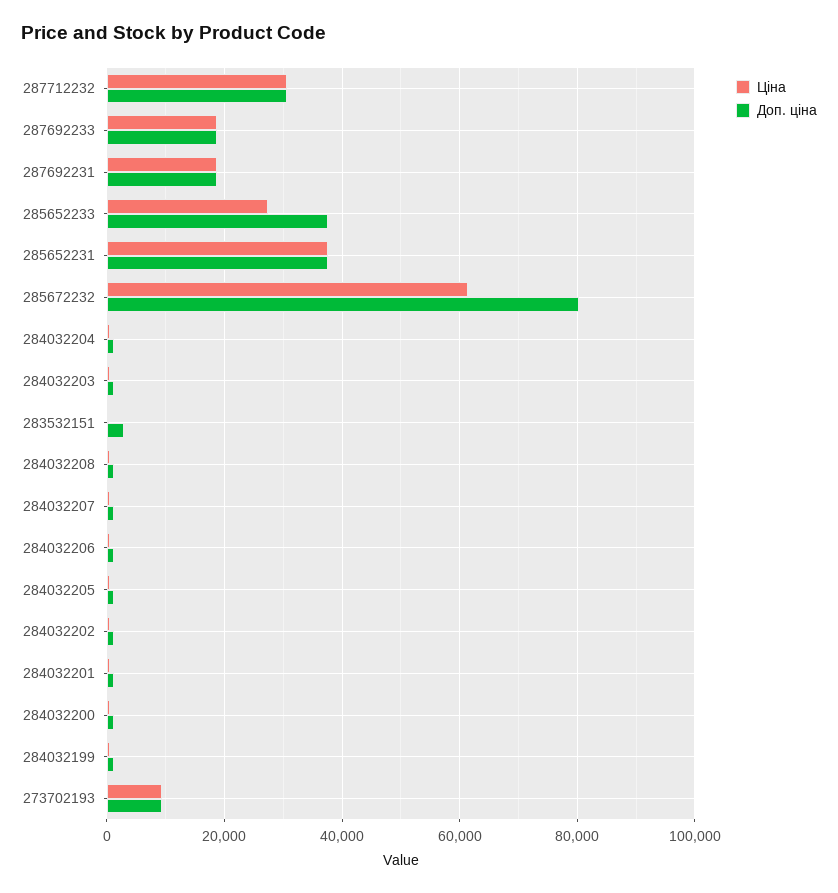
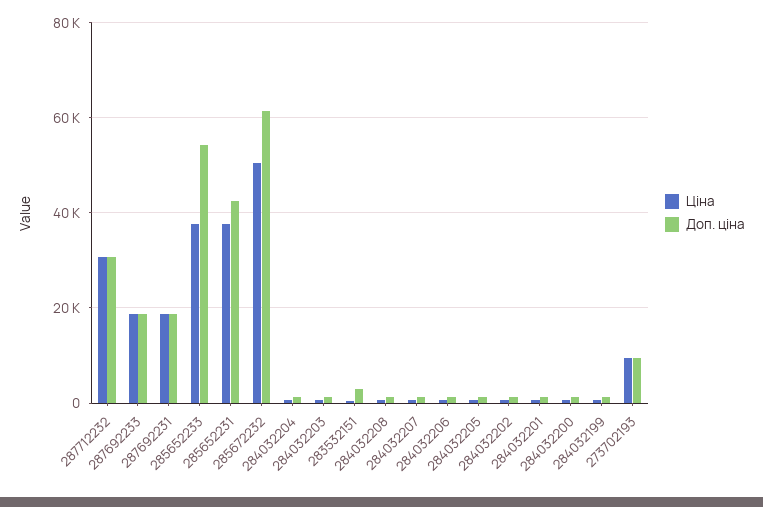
  {
    "Ціна": {
      "287712232": 30000,
      "287692233": 18000,
      "287692231": 18000,
-     "285652233": 28000,
+     "285652233": 38000,
      "285652231": 38000,
-     "285672232": 62000,
+     "285672232": 50000,
      "284032204": 0,
      "284032203": 0,
      "283532151": 0,
      "284032208": 0,
      "284032207": 0,
      "284032206": 0,
      "284032205": 0,
      "284032202": 0,
      "284032201": 0,
      "284032200": 0,
      "284032199": 0,
      "273702193": 10000
    },
    "Доп. ціна": {
      "287712232": 30000,
      "287692233": 18000,
      "287692231": 18000,
-     "285652233": 38000,
+     "285652233": 54000,
-     "285652231": 38000,
+     "285652231": 42000,
-     "285672232": 80000,
+     "285672232": 62000,
      "284032204": 2000,
      "284032203": 2000,
      "283532151": 2000,
      "284032208": 2000,
      "284032207": 2000,
      "284032206": 2000,
      "284032205": 2000,
      "284032202": 2000,
      "284032201": 2000,
      "284032200": 2000,
      "284032199": 2000,
      "273702193": 10000
    }
  }

